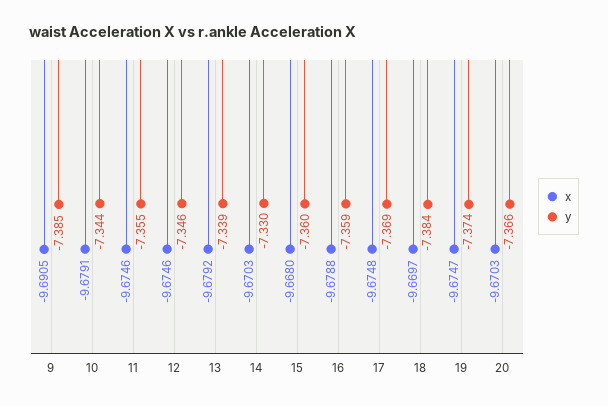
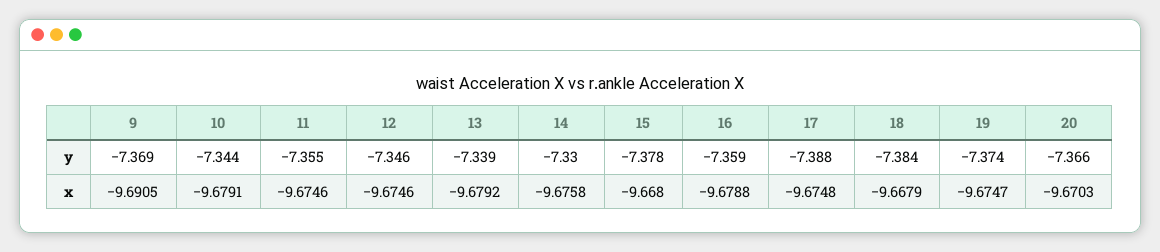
  {
    "x": {
      "9": -9.6905,
      "10": -9.6791,
      "11": -9.6746,
      "12": -9.6746,
      "13": -9.6792,
-     "14": -9.6703,
+     "14": -9.6758,
      "15": -9.668,
      "16": -9.6788,
      "17": -9.6748,
-     "18": -9.6697,
+     "18": -9.6679,
      "19": -9.6747,
      "20": -9.6703
    },
    "y": {
-     "9": -7.385,
+     "9": -7.369,
      "10": -7.344,
      "11": -7.355,
      "12": -7.346,
      "13": -7.339,
      "14": -7.33,
-     "15": -7.36,
+     "15": -7.378,
      "16": -7.359,
-     "17": -7.369,
+     "17": -7.388,
      "18": -7.384,
      "19": -7.374,
      "20": -7.366
    }
  }

